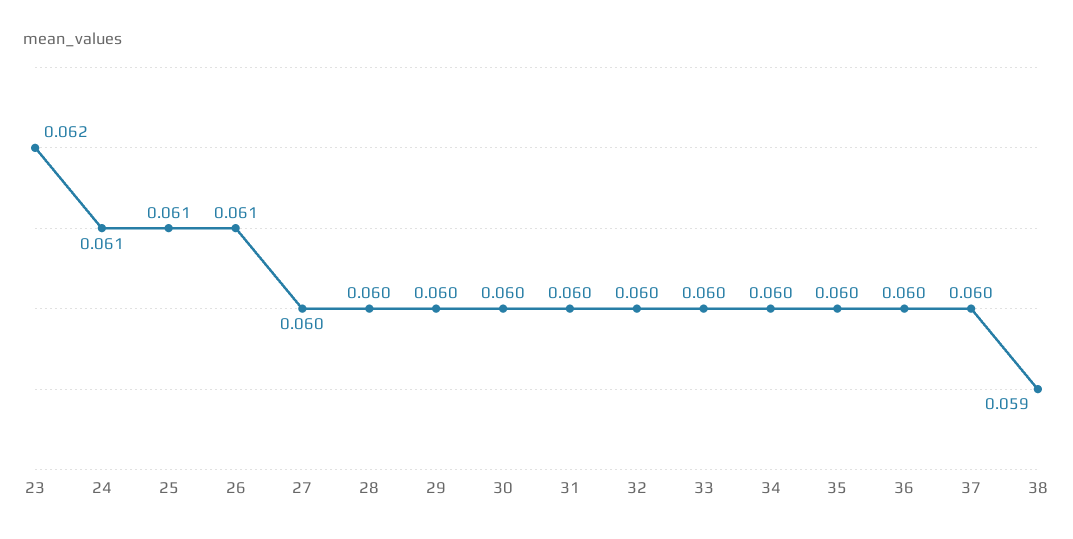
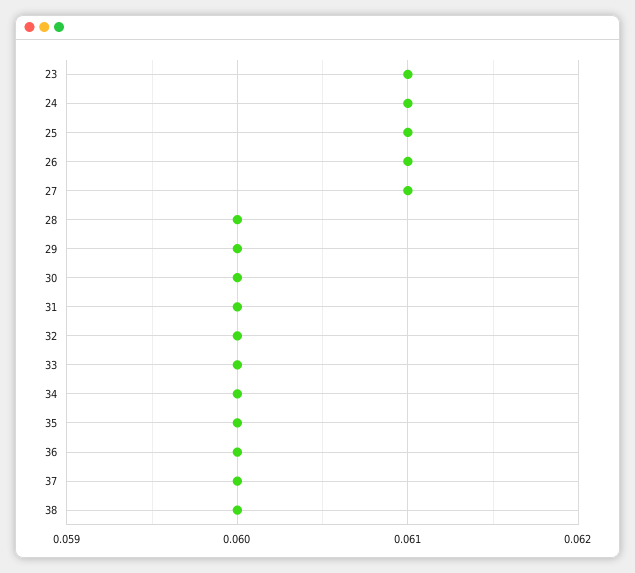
  {
-   "23": 0.062,
+   "23": 0.061,
    "24": 0.061,
    "25": 0.061,
    "26": 0.061,
-   "27": 0.06,
+   "27": 0.061,
    "28": 0.06,
    "29": 0.06,
    "30": 0.06,
    "31": 0.06,
    "32": 0.06,
    "33": 0.06,
    "34": 0.06,
    "35": 0.06,
    "36": 0.06,
    "37": 0.06,
-   "38": 0.059
+   "38": 0.06
  }

